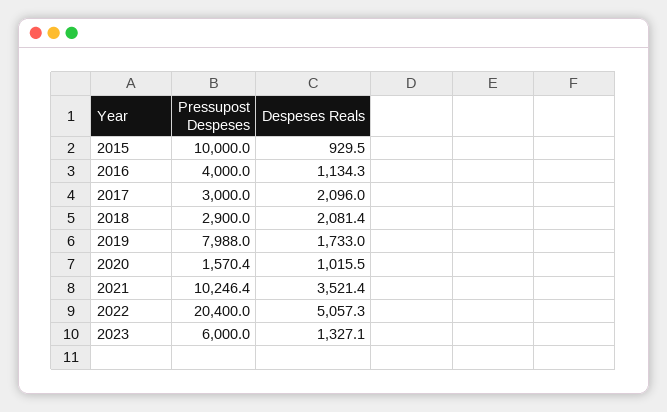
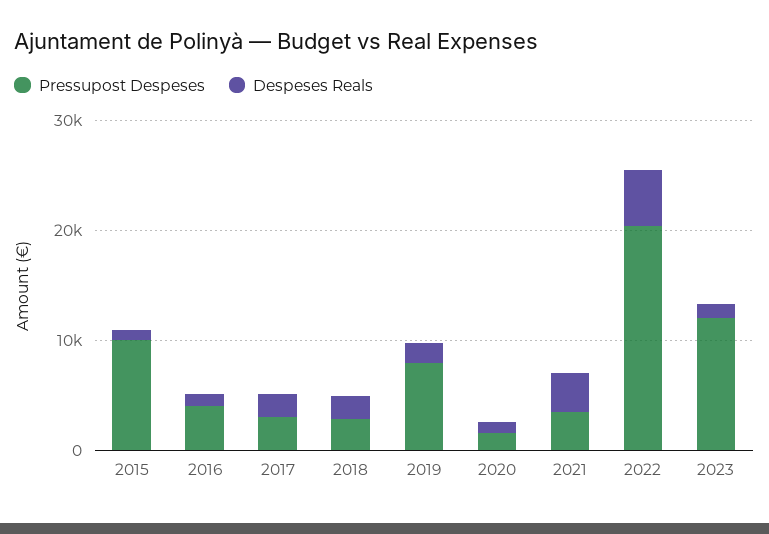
  {
    "Pressupost Despeses": {
      "2015": 10000,
      "2016": 4000,
      "2017": 3000,
      "2018": 2900,
      "2019": 7988,
      "2020": 1570.4,
-     "2021": 10246.4,
+     "2021": 4000,
      "2022": 20400,
-     "2023": 6000
+     "2023": 12000
    },
    "Despeses Reals": {
      "2015": 929.5,
      "2016": 1134.3,
      "2017": 2096,
      "2018": 2081.4,
      "2019": 1733,
      "2020": 1015.5,
      "2021": 3521.4,
      "2022": 5057.3,
      "2023": 1327.1
    }
  }

